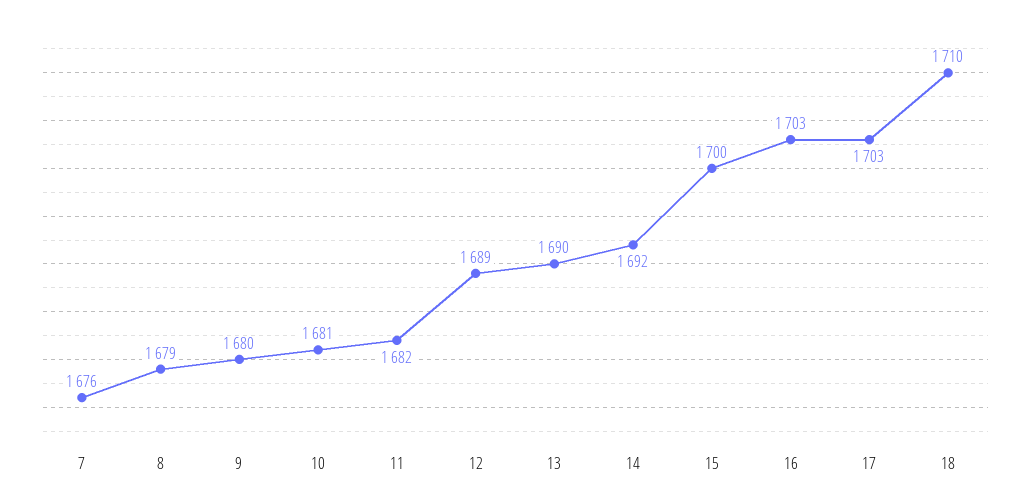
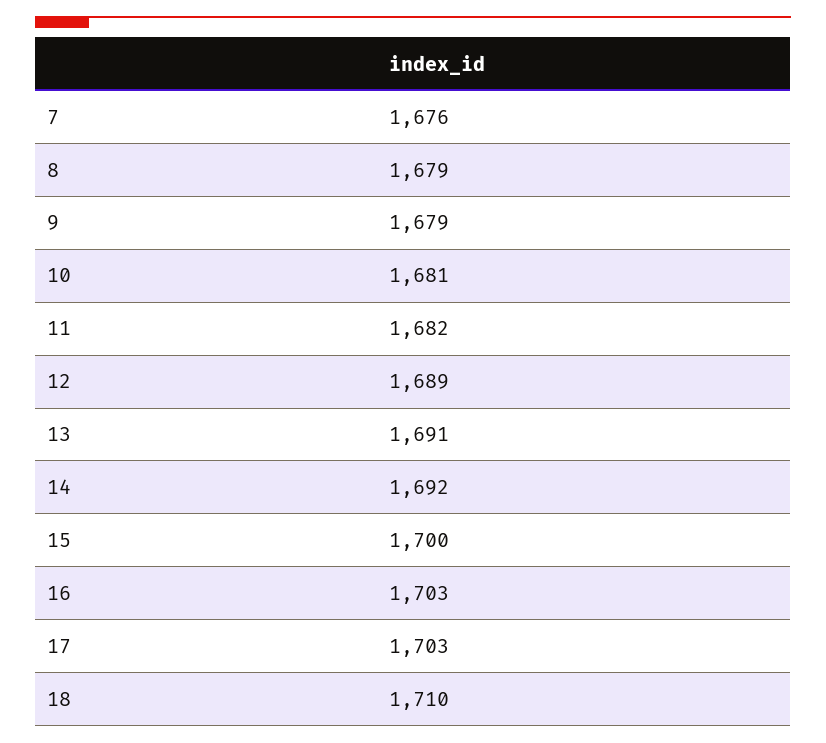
  {
    "7": 1676,
    "8": 1679,
-   "9": 1680,
+   "9": 1679,
    "10": 1681,
    "11": 1682,
    "12": 1689,
-   "13": 1690,
+   "13": 1691,
    "14": 1692,
    "15": 1700,
    "16": 1703,
    "17": 1703,
    "18": 1710
  }

